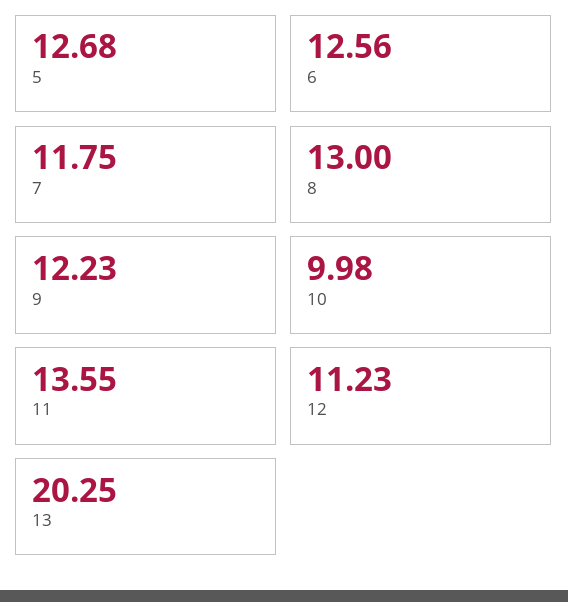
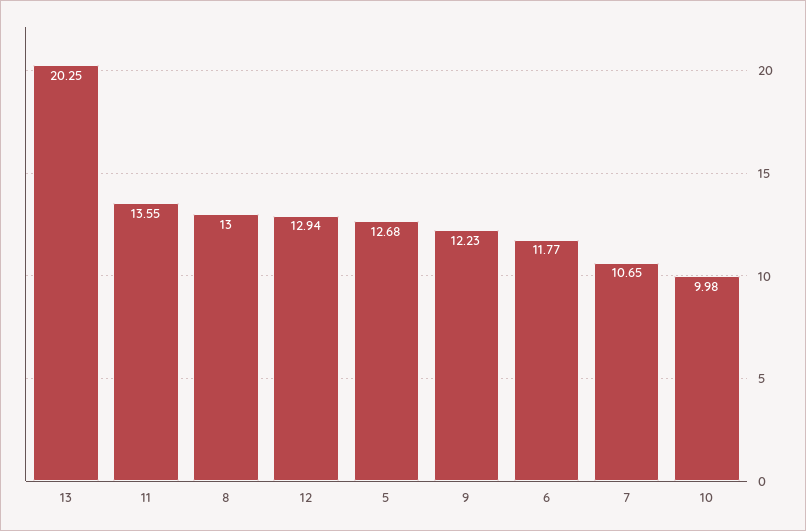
  {
    "5": 12.68,
-   "6": 12.56,
+   "6": 11.77,
-   "7": 11.75,
+   "7": 10.65,
    "8": 13,
    "9": 12.23,
    "10": 9.98,
    "11": 13.55,
-   "12": 11.23,
+   "12": 12.94,
    "13": 20.25
  }

